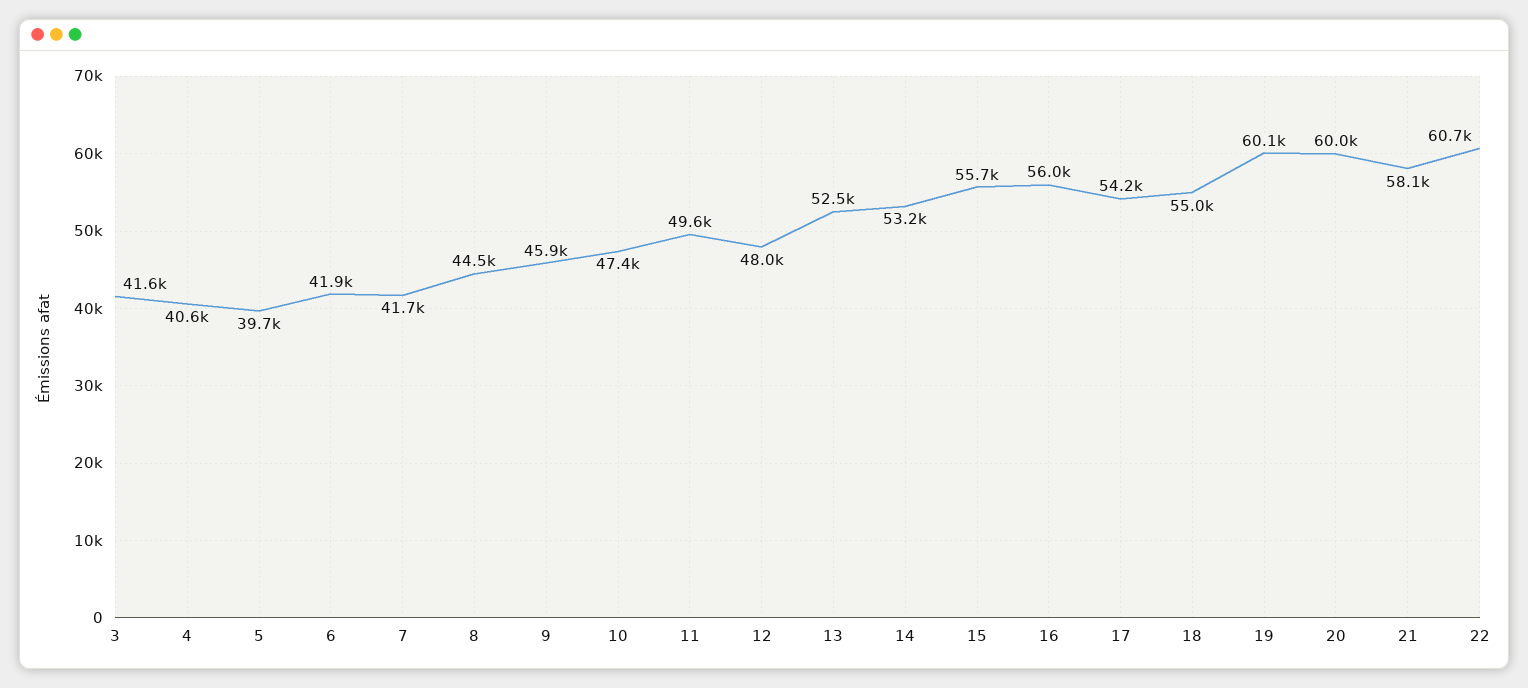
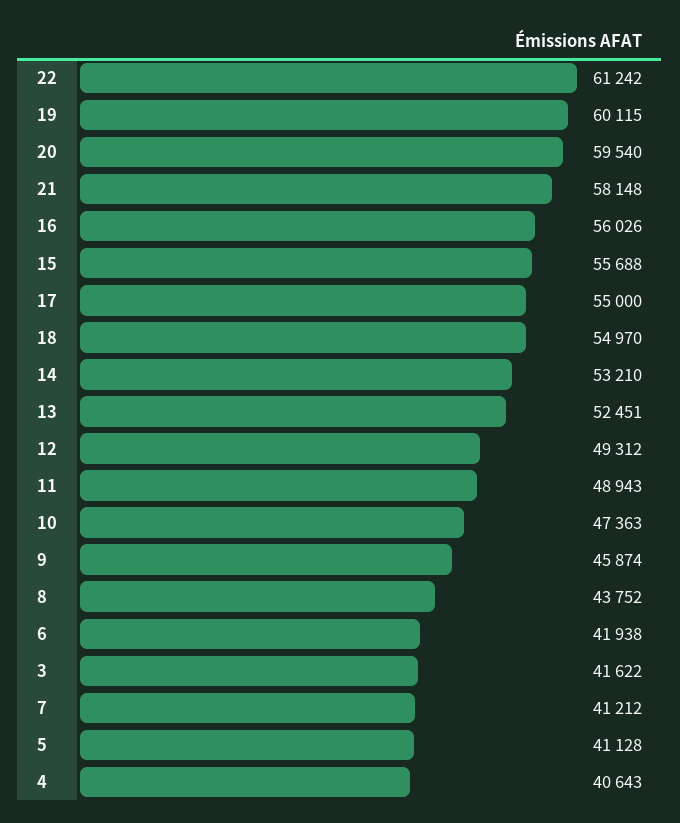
  {
    "3": 41622,
    "4": 40643,
-   "5": 39700,
+   "5": 41128,
    "6": 41938,
-   "7": 41700,
+   "7": 41212,
-   "8": 44500,
+   "8": 43752,
    "9": 45874,
    "10": 47363,
-   "11": 49600,
+   "11": 48943,
-   "12": 48000,
+   "12": 49312,
    "13": 52451,
    "14": 53210,
    "15": 55688,
    "16": 56026,
-   "17": 54200,
+   "17": 55000,
    "18": 54970,
    "19": 60115,
-   "20": 60000,
+   "20": 59540,
    "21": 58148,
-   "22": 60700
+   "22": 61242
  }

